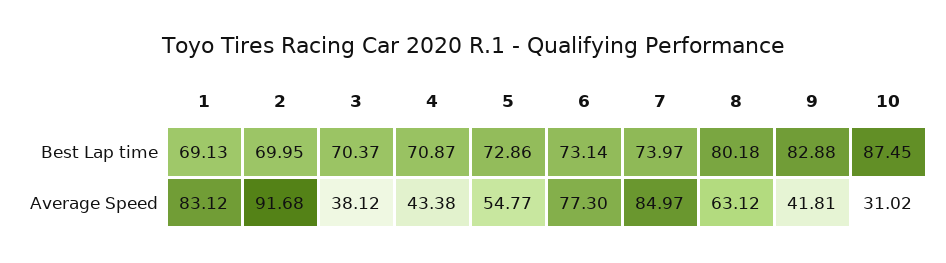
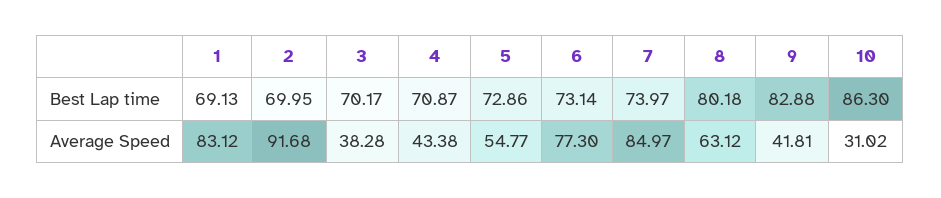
  {
    "1": {
      "Best Lap time": 69.13,
      "Average Speed": 83.12
    },
    "2": {
      "Best Lap time": 69.95,
      "Average Speed": 91.68
    },
    "3": {
-     "Best Lap time": 70.37,
+     "Best Lap time": 70.17,
-     "Average Speed": 38.12
+     "Average Speed": 38.28
    },
    "4": {
      "Best Lap time": 70.87,
      "Average Speed": 43.38
    },
    "5": {
      "Best Lap time": 72.86,
      "Average Speed": 54.77
    },
    "6": {
      "Best Lap time": 73.14,
      "Average Speed": 77.3
    },
    "7": {
      "Best Lap time": 73.97,
      "Average Speed": 84.97
    },
    "8": {
      "Best Lap time": 80.18,
      "Average Speed": 63.12
    },
    "9": {
      "Best Lap time": 82.88,
      "Average Speed": 41.81
    },
    "10": {
-     "Best Lap time": 87.45,
+     "Best Lap time": 86.3,
      "Average Speed": 31.02
    }
  }

